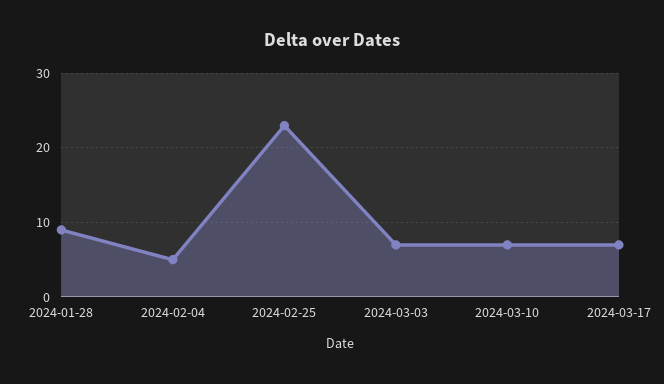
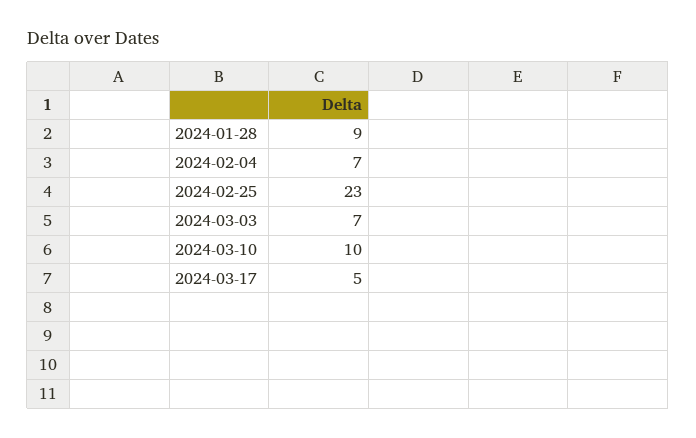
  {
    "2024-01-28": 9,
-   "2024-02-04": 5,
+   "2024-02-04": 7,
    "2024-02-25": 23,
    "2024-03-03": 7,
-   "2024-03-10": 7,
+   "2024-03-10": 10,
-   "2024-03-17": 7
+   "2024-03-17": 5
  }

